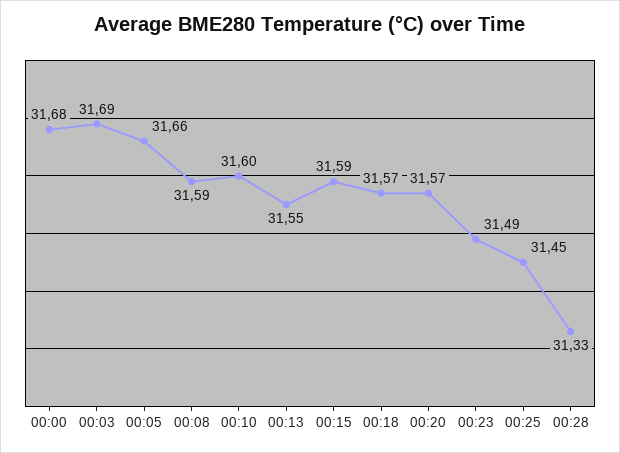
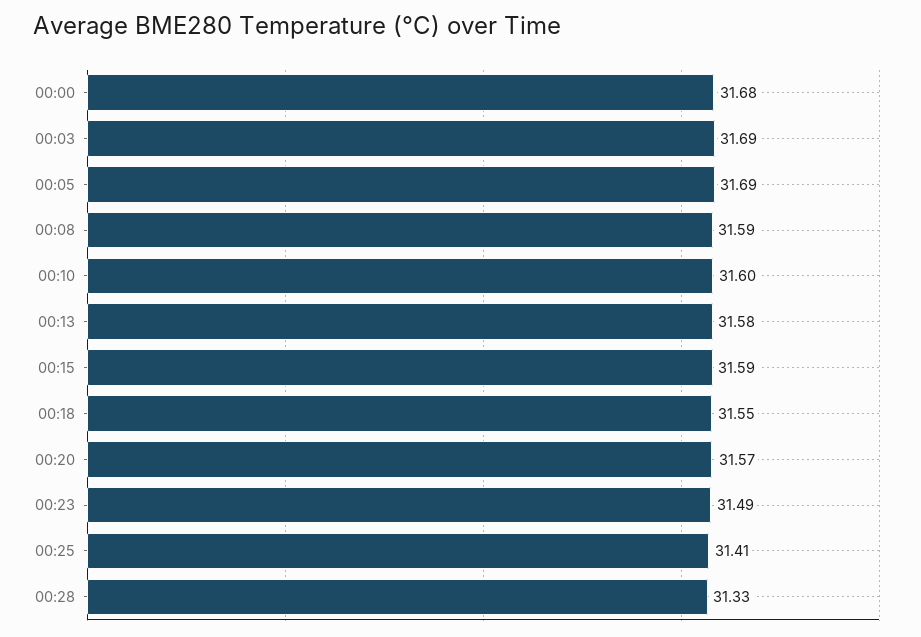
  {
    "00:00": 31.68,
    "00:03": 31.69,
-   "00:05": 31.66,
+   "00:05": 31.69,
    "00:08": 31.59,
    "00:10": 31.6,
-   "00:13": 31.55,
+   "00:13": 31.58,
    "00:15": 31.59,
-   "00:18": 31.57,
+   "00:18": 31.55,
    "00:20": 31.57,
    "00:23": 31.49,
-   "00:25": 31.45,
+   "00:25": 31.41,
    "00:28": 31.33
  }

